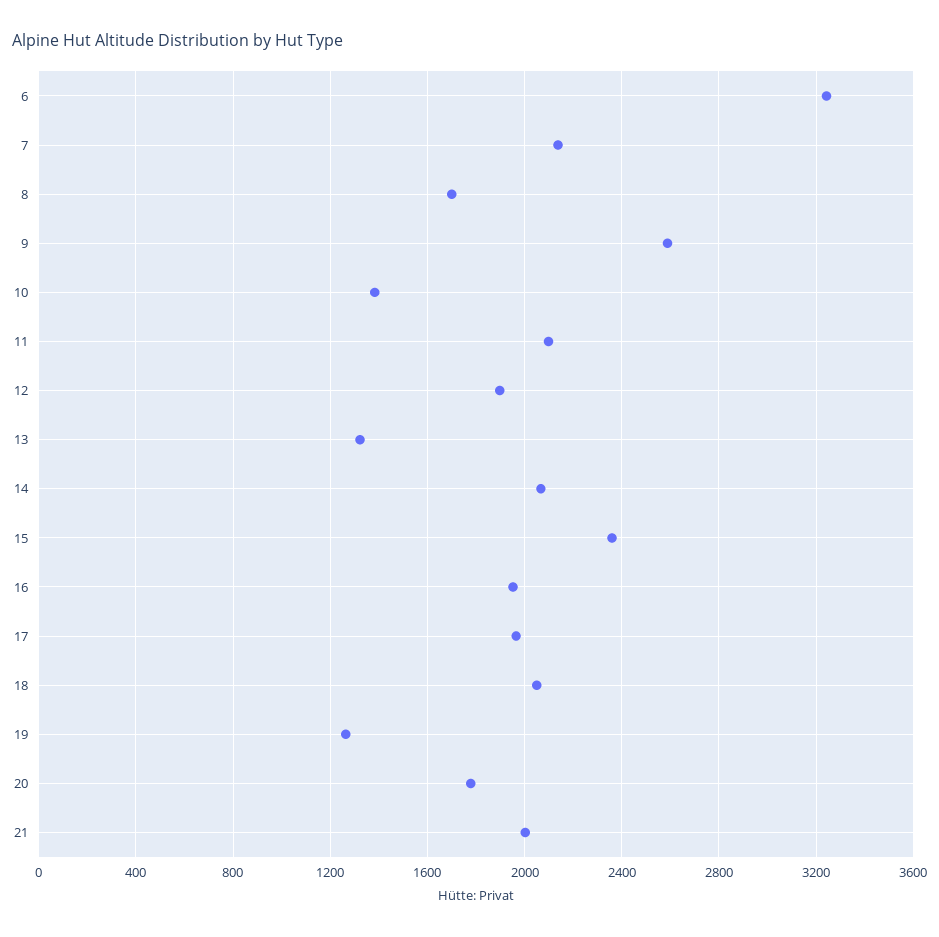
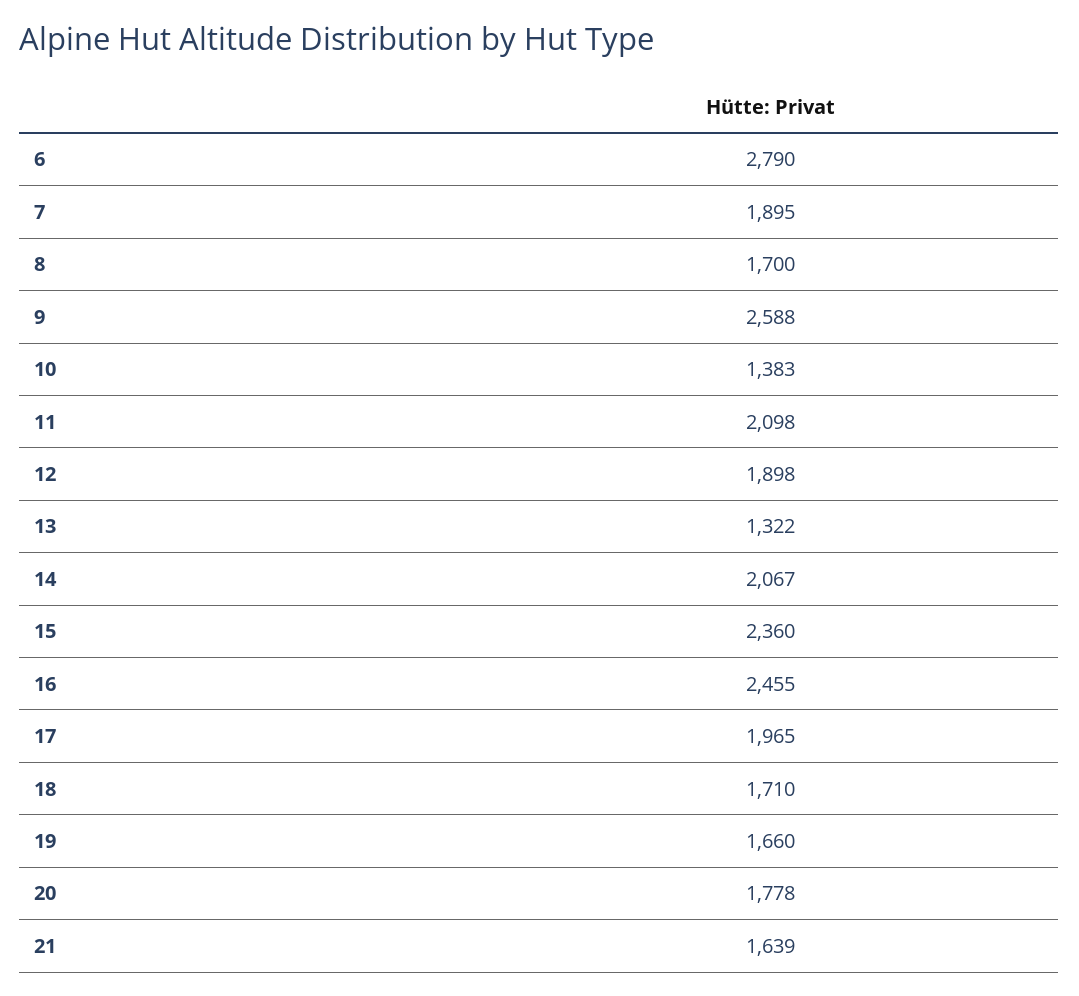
  {
-   "6": 3250,
+   "6": 2790,
-   "7": 2150,
+   "7": 1895,
    "8": 1700,
    "9": 2588,
    "10": 1383,
    "11": 2098,
    "12": 1898,
    "13": 1322,
    "14": 2067,
    "15": 2360,
-   "16": 1950,
+   "16": 2455,
    "17": 1965,
-   "18": 2050,
+   "18": 1710,
-   "19": 1250,
+   "19": 1660,
    "20": 1778,
-   "21": 2000
+   "21": 1639
  }

